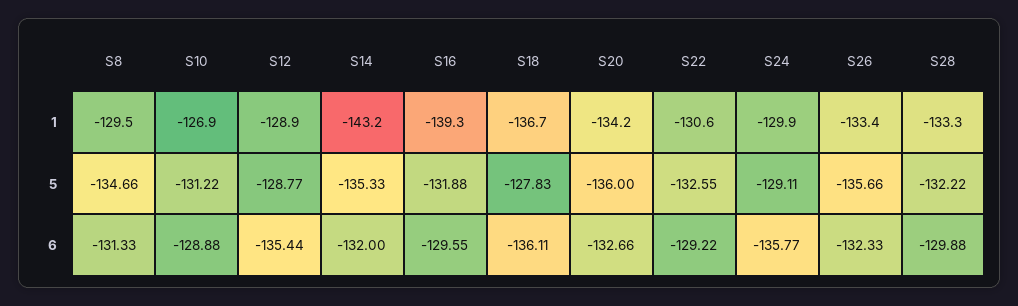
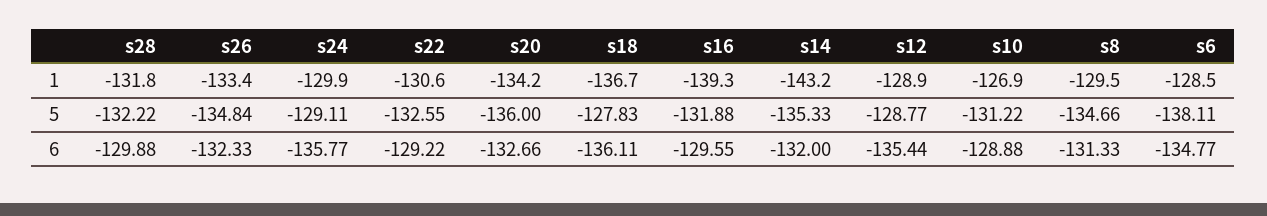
  {
    "S8": {
      "1": -129.5,
      "5": -134.66,
      "6": -131.33
    },
    "S10": {
      "1": -126.9,
      "5": -131.22,
      "6": -128.88
    },
    "S12": {
      "1": -128.9,
      "5": -128.77,
      "6": -135.44
    },
    "S14": {
      "1": -143.2,
      "5": -135.33,
      "6": -132
    },
    "S16": {
      "1": -139.3,
      "5": -131.88,
      "6": -129.55
    },
    "S18": {
      "1": -136.7,
      "5": -127.83,
      "6": -136.11
    },
    "S20": {
      "1": -134.2,
      "5": -136,
      "6": -132.66
    },
    "S22": {
      "1": -130.6,
      "5": -132.55,
      "6": -129.22
    },
    "S24": {
      "1": -129.9,
      "5": -129.11,
      "6": -135.77
    },
    "S26": {
      "1": -133.4,
-     "5": -135.66,
+     "5": -134.84,
      "6": -132.33
    },
    "S28": {
-     "1": -133.3,
+     "1": -131.8,
      "5": -132.22,
      "6": -129.88
-   }
+   },
+   "s6": {
+     "1": -128.5,
+     "5": -138.11,
+     "6": -134.77
+   }
  }

